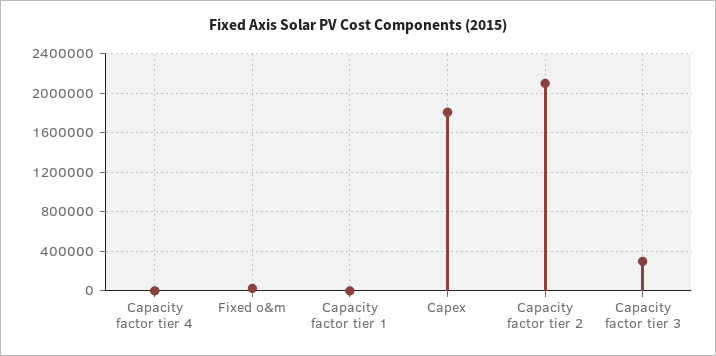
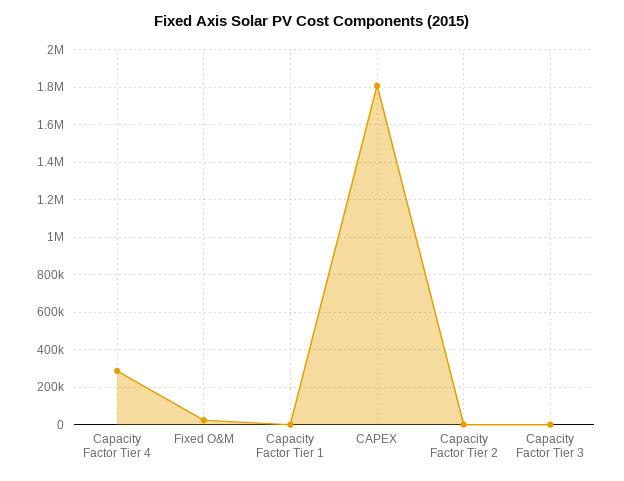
  {
-   "Capacity factor tier 4": 0,
+   "Capacity factor tier 4": 300000,
    "Fixed o&m": 50000,
    "Capacity factor tier 1": 0,
    "Capex": 1800000,
-   "Capacity factor tier 2": 2100000,
+   "Capacity factor tier 2": 0,
-   "Capacity factor tier 3": 300000
+   "Capacity factor tier 3": 0
  }

